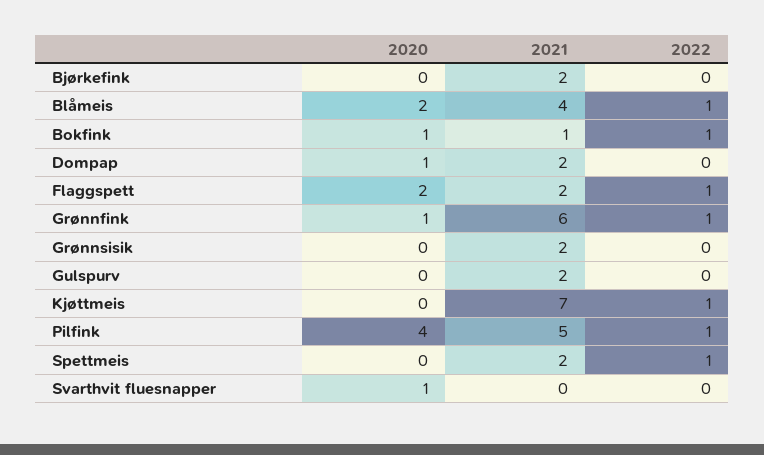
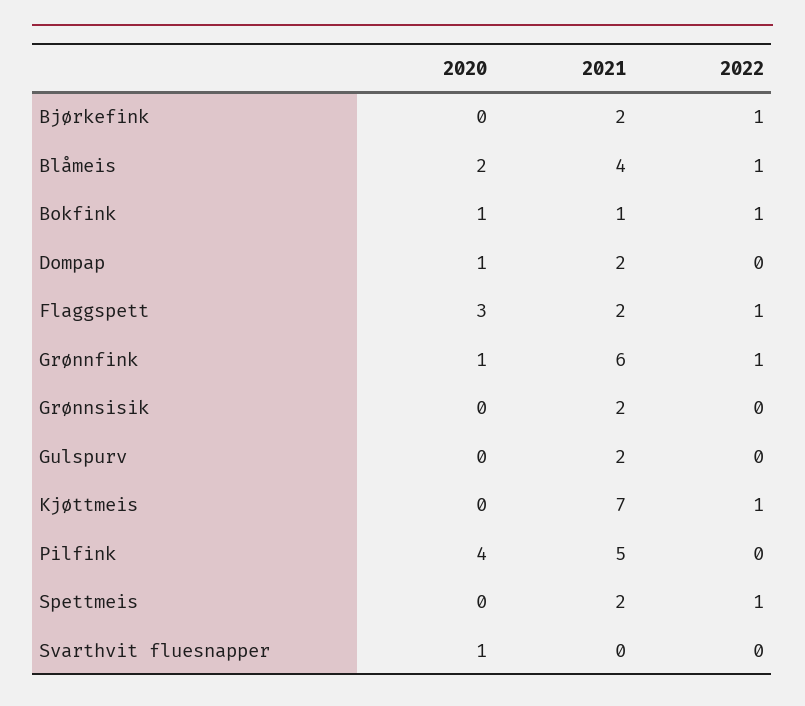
  {
    "2020": {
      "Bjørkefink": 0,
      "Blåmeis": 2,
      "Bokfink": 1,
      "Dompap": 1,
-     "Flaggspett": 2,
+     "Flaggspett": 3,
      "Grønnfink": 1,
      "Grønnsisik": 0,
      "Gulspurv": 0,
      "Kjøttmeis": 0,
      "Pilfink": 4,
      "Spettmeis": 0,
      "Svarthvit fluesnapper": 1
    },
    "2021": {
      "Bjørkefink": 2,
      "Blåmeis": 4,
      "Bokfink": 1,
      "Dompap": 2,
      "Flaggspett": 2,
      "Grønnfink": 6,
      "Grønnsisik": 2,
      "Gulspurv": 2,
      "Kjøttmeis": 7,
      "Pilfink": 5,
      "Spettmeis": 2,
      "Svarthvit fluesnapper": 0
    },
    "2022": {
-     "Bjørkefink": 0,
+     "Bjørkefink": 1,
      "Blåmeis": 1,
      "Bokfink": 1,
      "Dompap": 0,
      "Flaggspett": 1,
      "Grønnfink": 1,
      "Grønnsisik": 0,
      "Gulspurv": 0,
      "Kjøttmeis": 1,
-     "Pilfink": 1,
+     "Pilfink": 0,
      "Spettmeis": 1,
      "Svarthvit fluesnapper": 0
    }
  }

